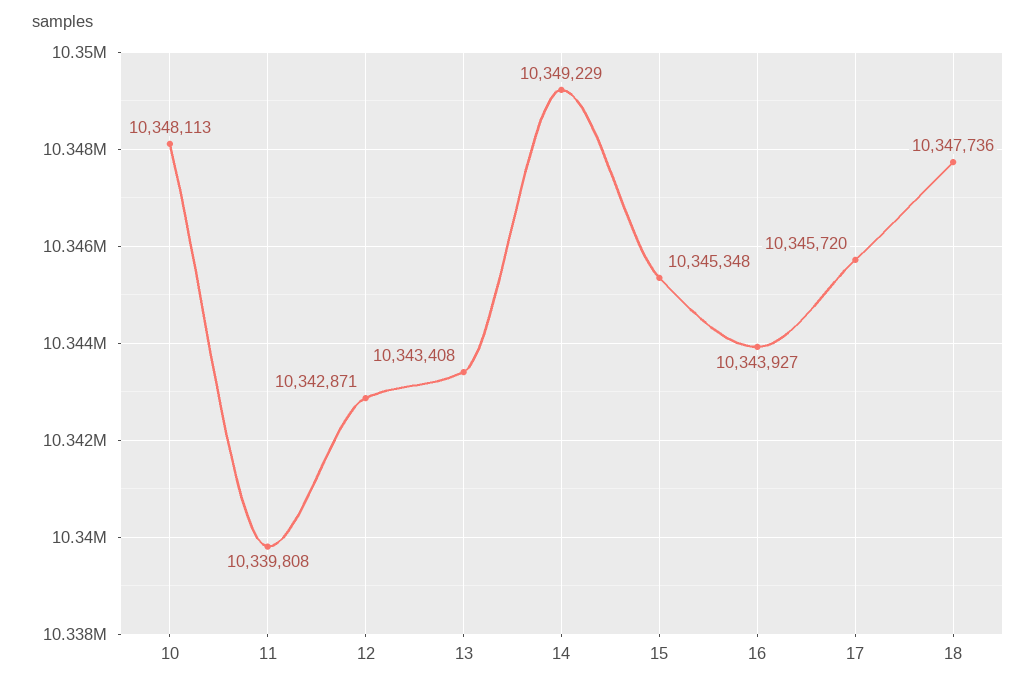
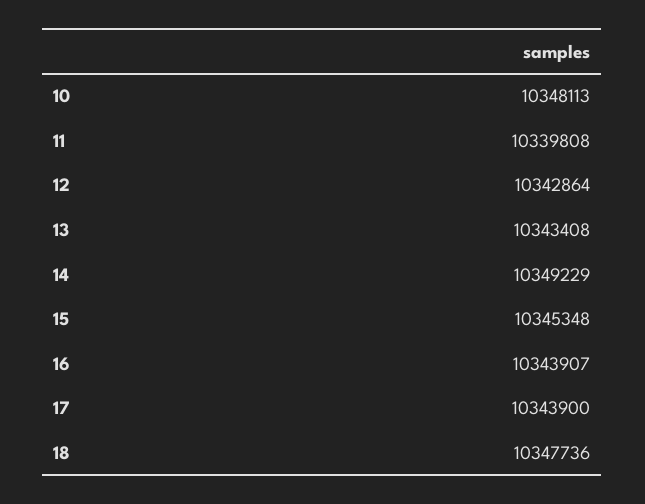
  {
    "10": 10348113,
    "11": 10339808,
-   "12": 10342871,
+   "12": 10342864,
    "13": 10343408,
    "14": 10349229,
    "15": 10345348,
-   "16": 10343927,
+   "16": 10343907,
-   "17": 10345720,
+   "17": 10343900,
    "18": 10347736
  }

